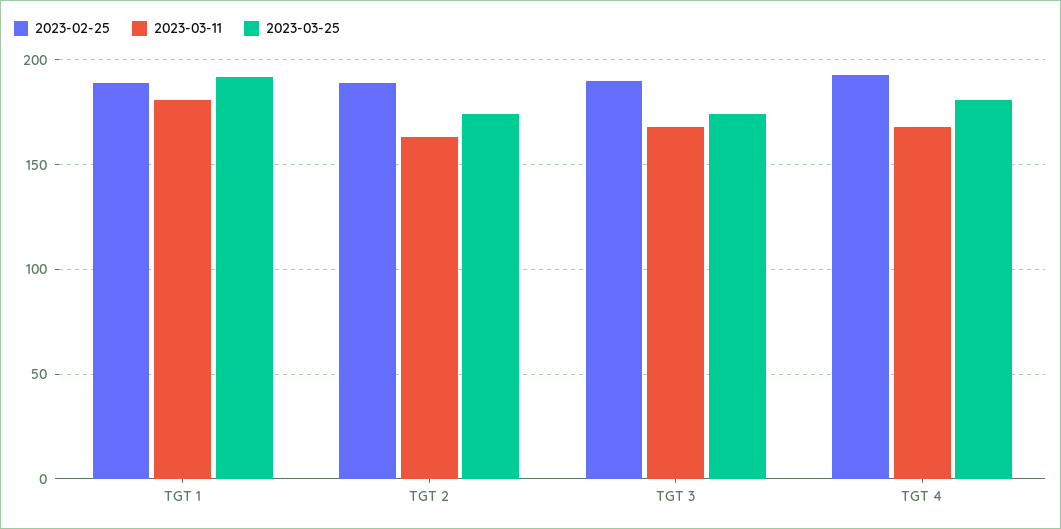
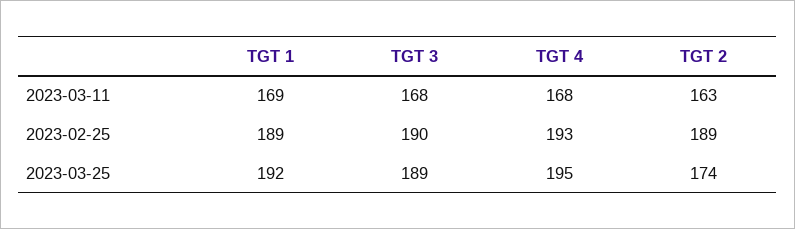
  {
    "2023-02-25": {
      "TGT 1": 189,
      "TGT 2": 189,
      "TGT 3": 190,
      "TGT 4": 193
    },
    "2023-03-11": {
-     "TGT 1": 180,
+     "TGT 1": 169,
      "TGT 2": 163,
      "TGT 3": 168,
      "TGT 4": 168
    },
    "2023-03-25": {
      "TGT 1": 192,
      "TGT 2": 174,
-     "TGT 3": 175,
+     "TGT 3": 189,
-     "TGT 4": 180
+     "TGT 4": 195
    }
  }

